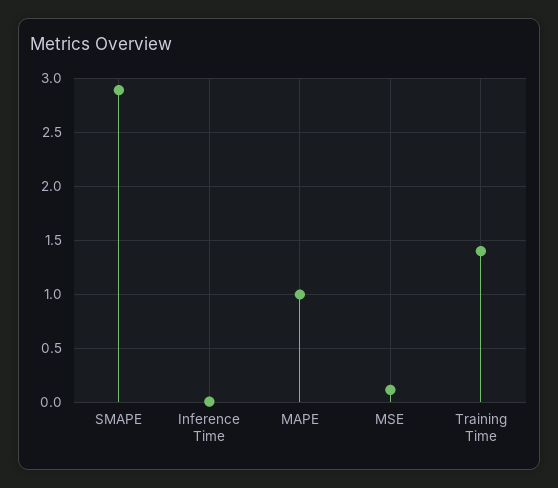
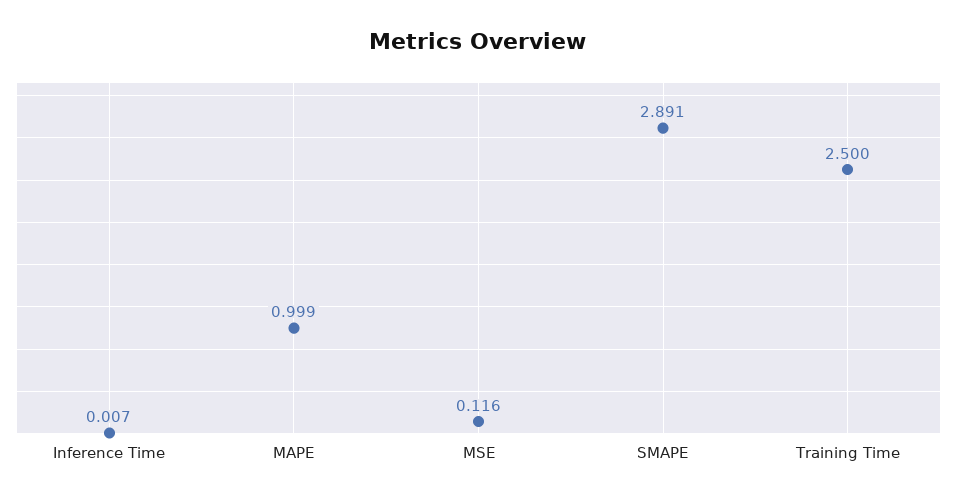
  {
    "SMAPE": 2.891,
    "Inference Time": 0.007,
    "MAPE": 0.999,
    "MSE": 0.116,
-   "Training Time": 1.4
+   "Training Time": 2.5
  }

